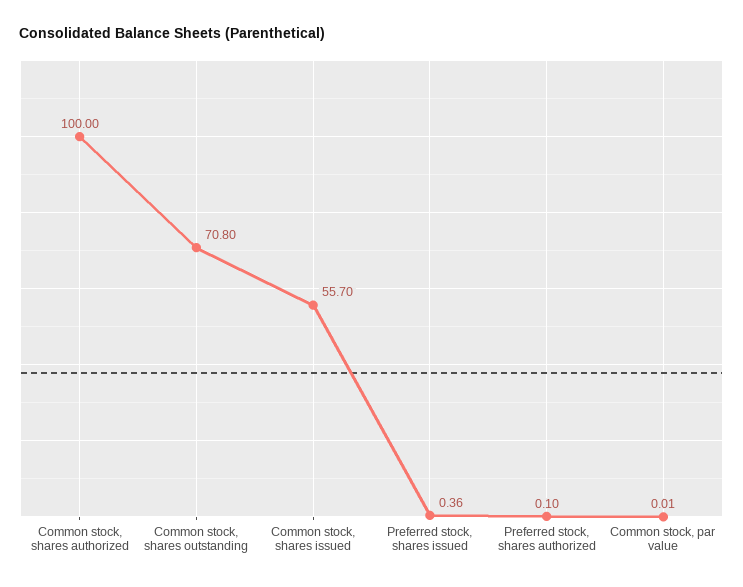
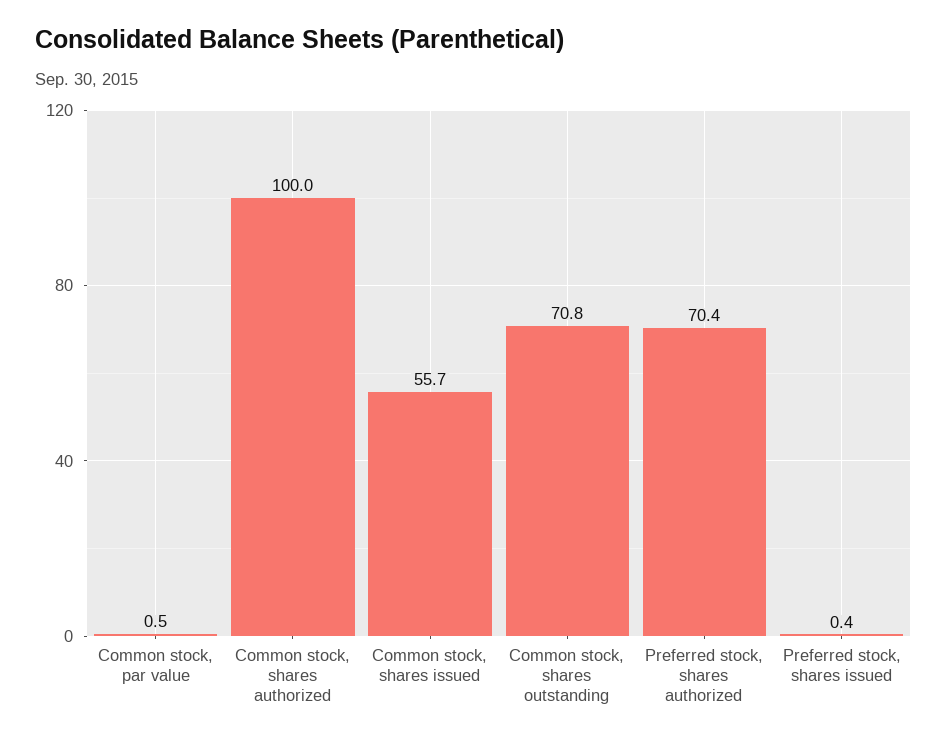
  {
    "Common stock, shares authorized": 100,
    "Common stock, shares outstanding": 70.8,
    "Common stock, shares issued": 55.7,
    "Preferred stock, shares issued": 0.36,
-   "Preferred stock, shares authorized": 0.1,
+   "Preferred stock, shares authorized": 70.4,
-   "Common stock, par value": 0.01
+   "Common stock, par value": 0.5
  }

